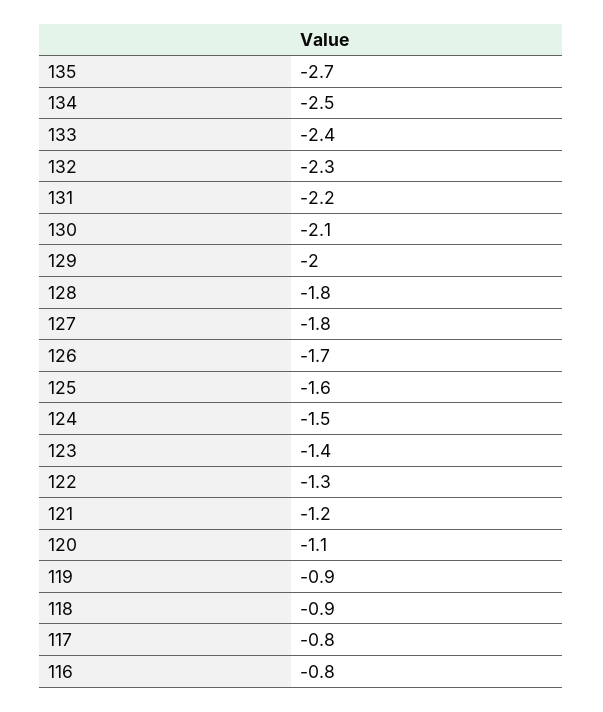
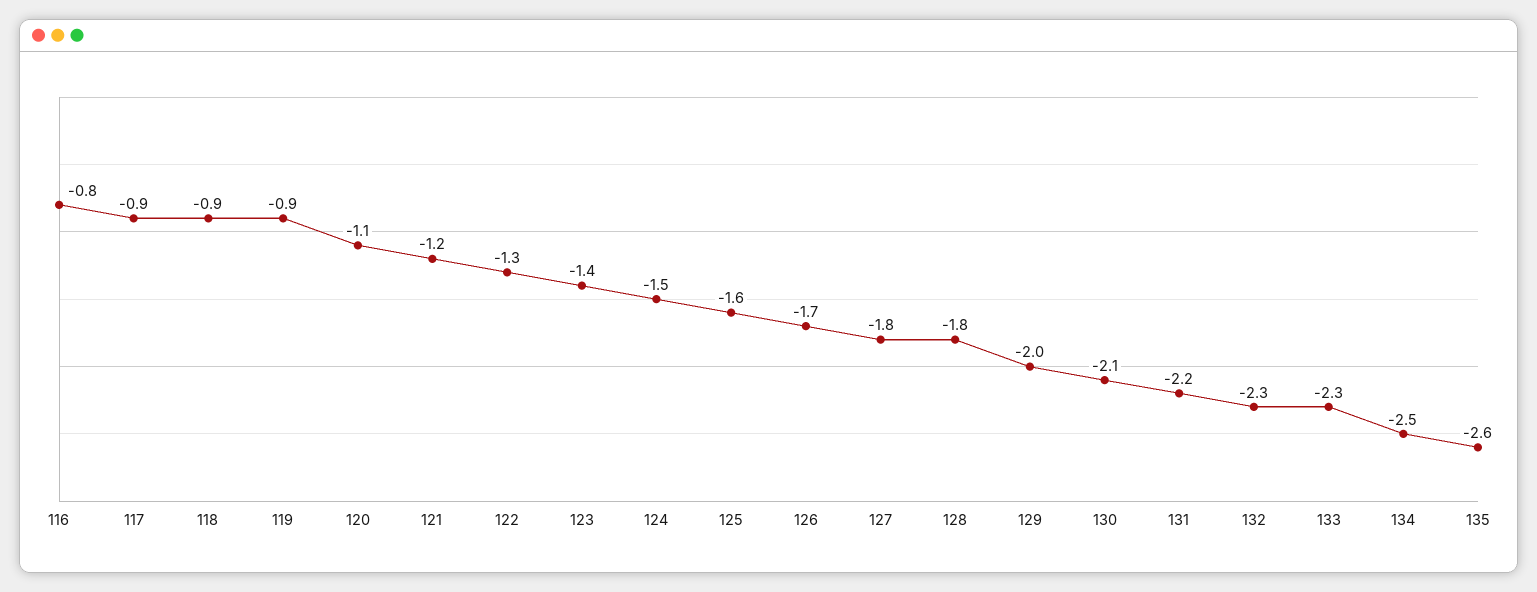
  {
-   "135": -2.7,
+   "135": -2.6,
    "134": -2.5,
-   "133": -2.4,
+   "133": -2.3,
    "132": -2.3,
    "131": -2.2,
    "130": -2.1,
    "129": -2,
    "128": -1.8,
    "127": -1.8,
    "126": -1.7,
    "125": -1.6,
    "124": -1.5,
    "123": -1.4,
    "122": -1.3,
    "121": -1.2,
    "120": -1.1,
    "119": -0.9,
    "118": -0.9,
-   "117": -0.8,
+   "117": -0.9,
    "116": -0.8
  }

